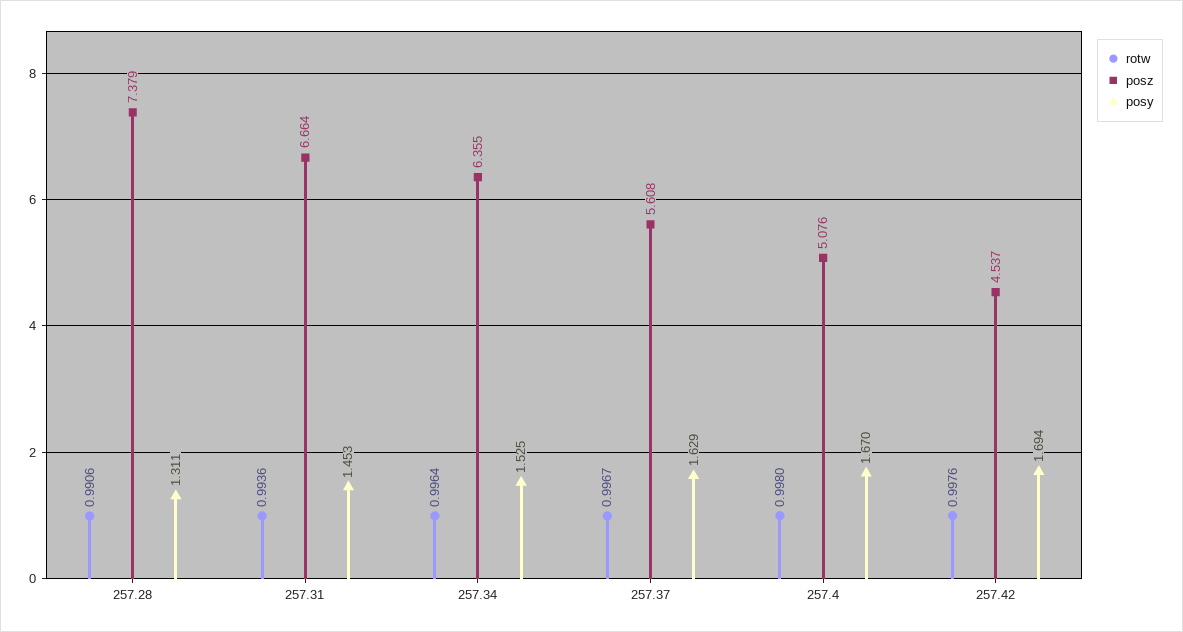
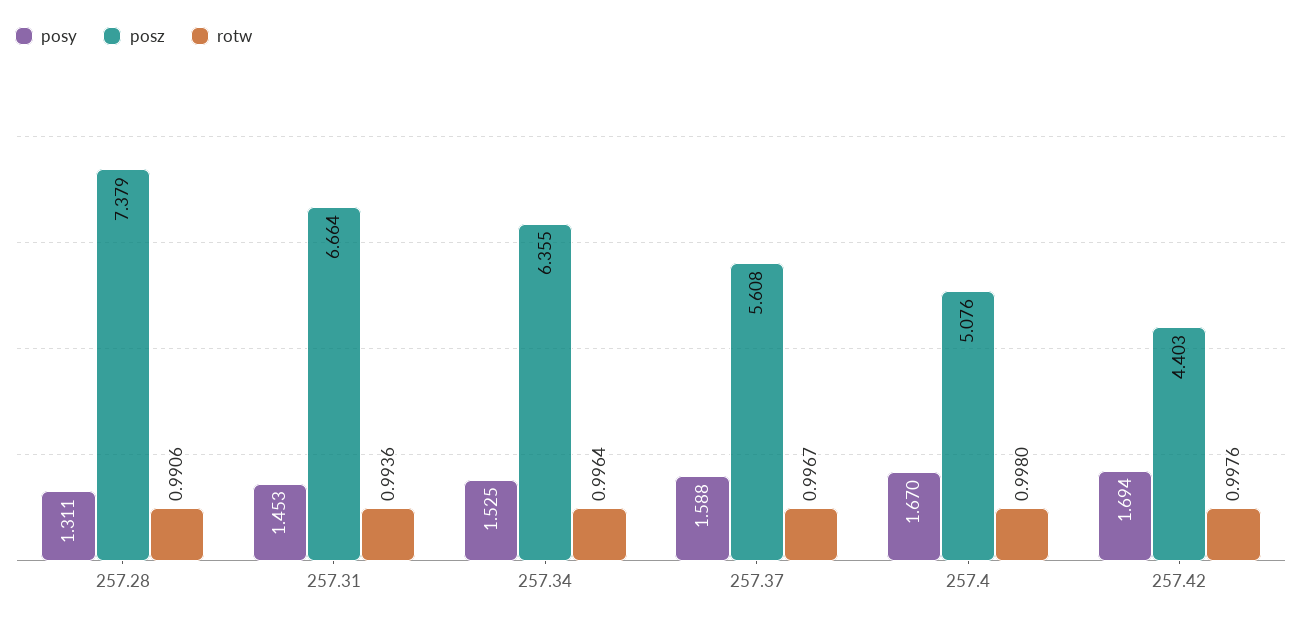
  {
    "rotw": {
      "257.28": 0.9906,
      "257.31": 0.9936,
      "257.34": 0.9964,
      "257.37": 0.9967,
      "257.4": 0.998,
      "257.42": 0.9976
    },
    "posz": {
      "257.28": 7.379,
      "257.31": 6.664,
      "257.34": 6.355,
      "257.37": 5.608,
      "257.4": 5.076,
-     "257.42": 4.537
+     "257.42": 4.403
    },
    "posy": {
      "257.28": 1.311,
      "257.31": 1.453,
      "257.34": 1.525,
-     "257.37": 1.629,
+     "257.37": 1.588,
      "257.4": 1.67,
      "257.42": 1.694
    }
  }

